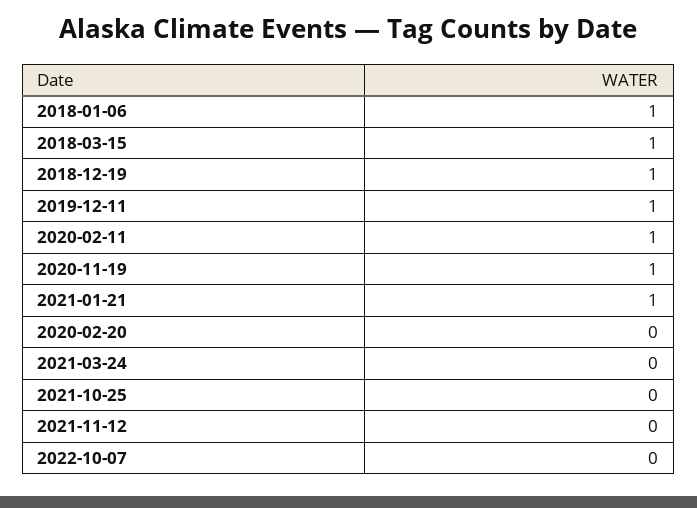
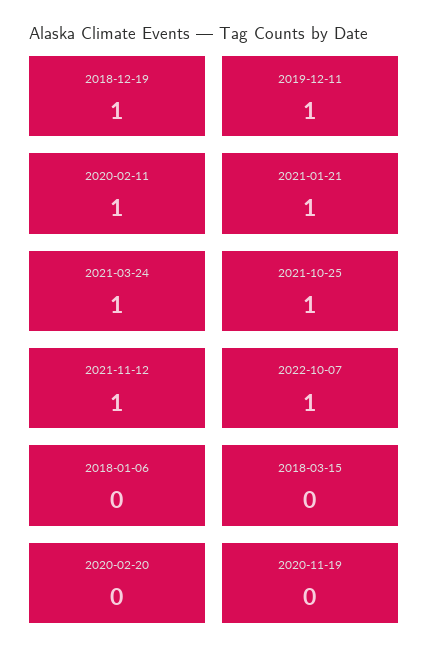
  {
-   "2018-01-06": 1,
+   "2018-01-06": 0,
-   "2018-03-15": 1,
+   "2018-03-15": 0,
    "2018-12-19": 1,
    "2019-12-11": 1,
    "2020-02-11": 1,
-   "2020-11-19": 1,
+   "2020-11-19": 0,
    "2021-01-21": 1,
    "2020-02-20": 0,
-   "2021-03-24": 0,
+   "2021-03-24": 1,
-   "2021-10-25": 0,
+   "2021-10-25": 1,
-   "2021-11-12": 0,
+   "2021-11-12": 1,
-   "2022-10-07": 0
+   "2022-10-07": 1
  }

